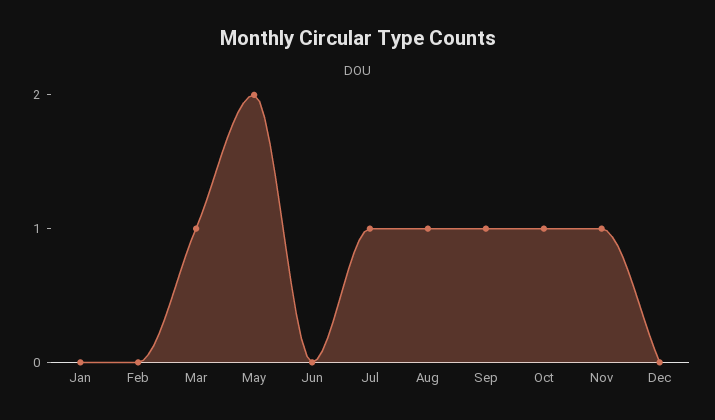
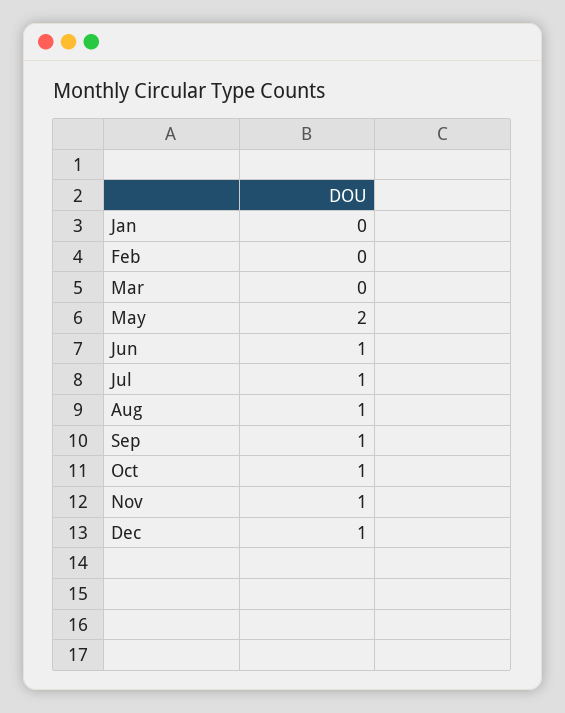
  {
    "Jan": 0,
    "Feb": 0,
-   "Mar": 1,
+   "Mar": 0,
    "May": 2,
-   "Jun": 0,
+   "Jun": 1,
    "Jul": 1,
    "Aug": 1,
    "Sep": 1,
    "Oct": 1,
    "Nov": 1,
-   "Dec": 0
+   "Dec": 1
  }

